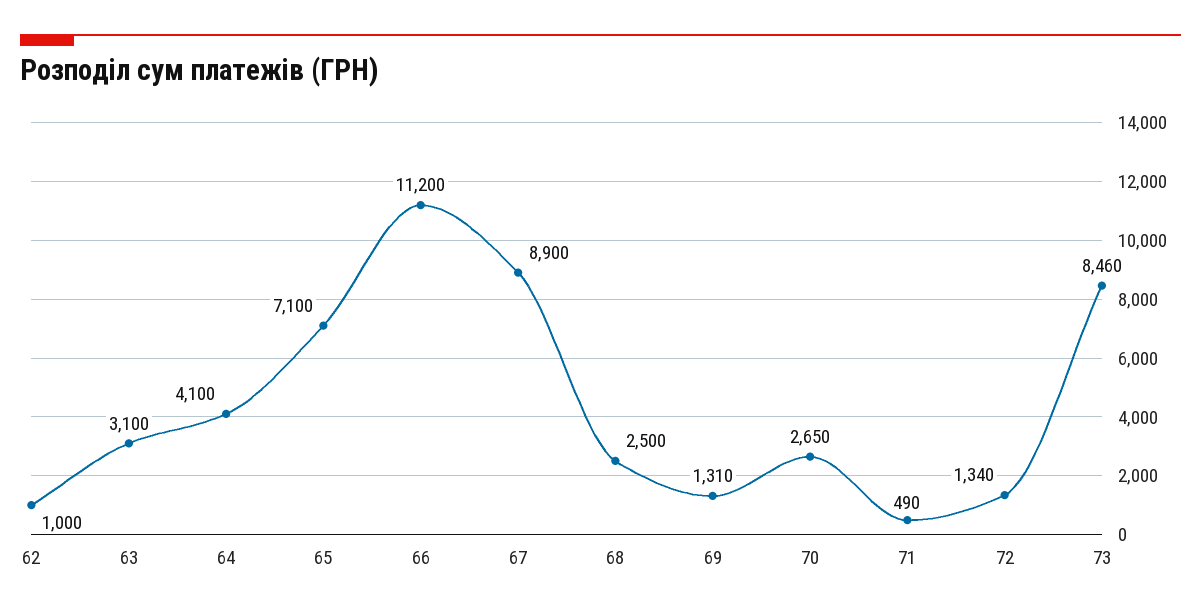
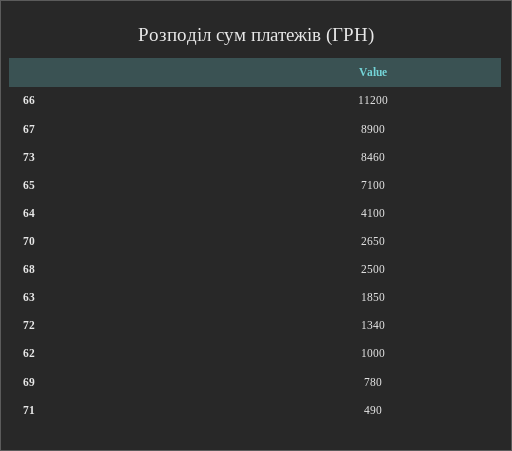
  {
    "62": 1000,
-   "63": 3100,
+   "63": 1850,
    "64": 4100,
    "65": 7100,
    "66": 11200,
    "67": 8900,
    "68": 2500,
-   "69": 1310,
+   "69": 780,
    "70": 2650,
    "71": 490,
    "72": 1340,
    "73": 8460
  }

